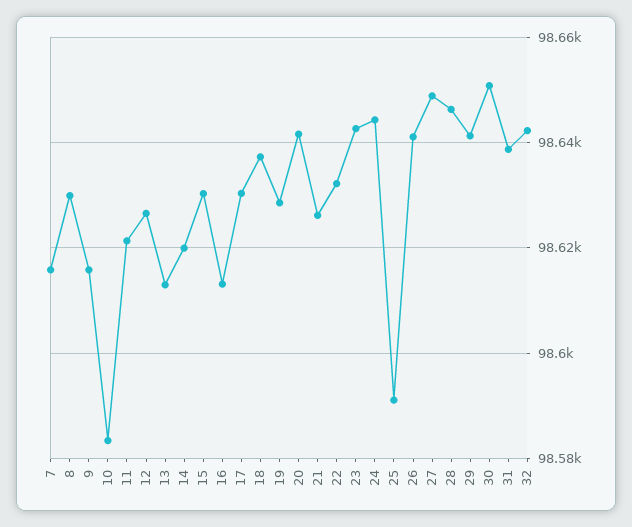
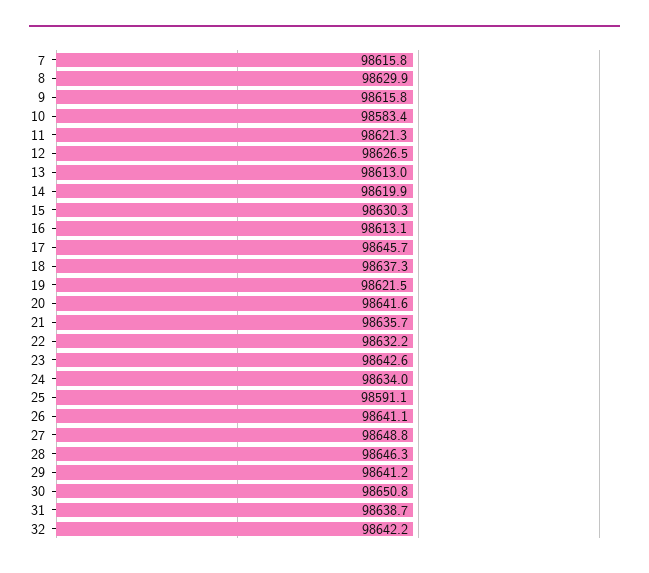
  {
    "7": 98615.8,
    "8": 98629.9,
    "9": 98615.8,
    "10": 98583.4,
    "11": 98621.3,
    "12": 98626.5,
    "13": 98613,
    "14": 98619.9,
    "15": 98630.3,
    "16": 98613.1,
-   "17": 98630,
+   "17": 98645.7,
    "18": 98637.3,
-   "19": 98628,
+   "19": 98621.5,
    "20": 98641.6,
-   "21": 98626,
+   "21": 98635.7,
    "22": 98632.2,
    "23": 98642.6,
-   "24": 98644,
+   "24": 98634,
    "25": 98591.1,
    "26": 98641.1,
    "27": 98648.8,
    "28": 98646.3,
    "29": 98641.2,
    "30": 98650.8,
    "31": 98638.7,
    "32": 98642.2
  }

